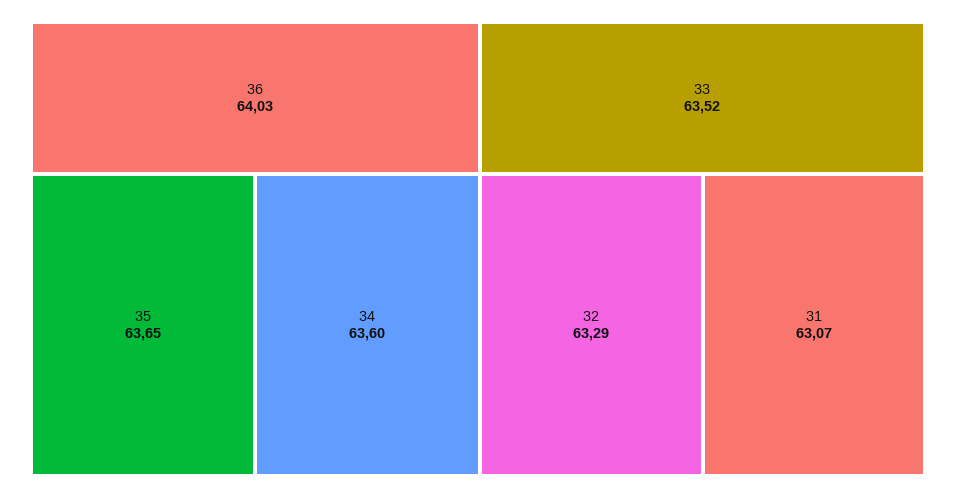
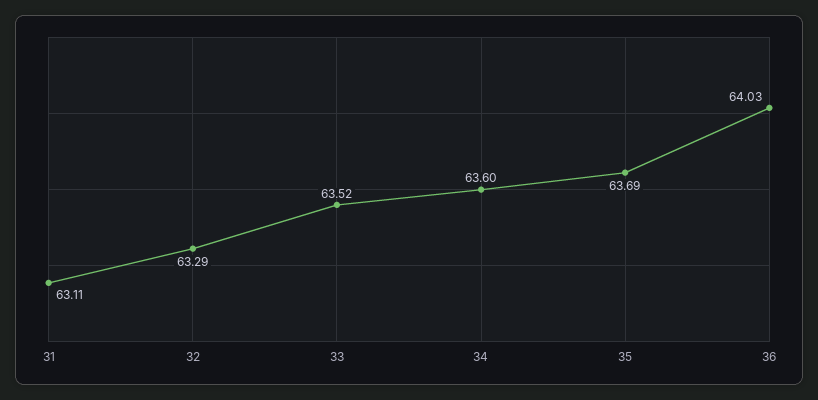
  {
    "36": 64.03,
-   "35": 63.65,
+   "35": 63.69,
    "34": 63.6,
    "33": 63.52,
    "32": 63.29,
-   "31": 63.07
+   "31": 63.11
  }

